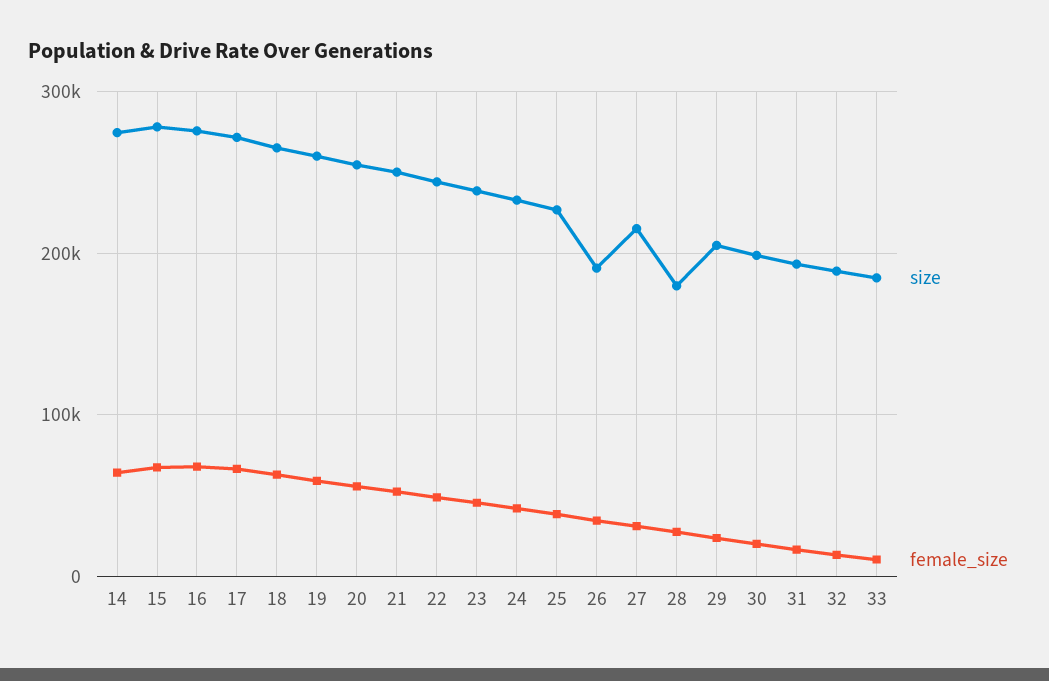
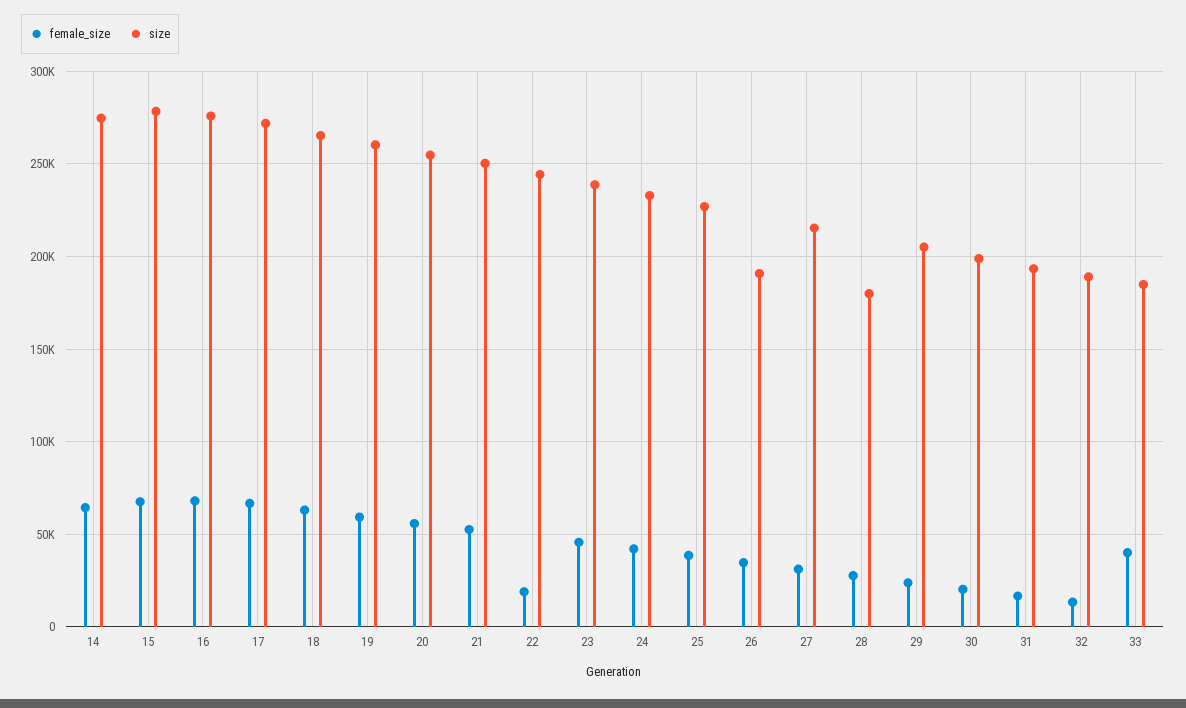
  {
    "size": {
      "14": 275000,
      "15": 280000,
      "16": 275000,
      "17": 270000,
      "18": 265000,
      "19": 260000,
      "20": 255000,
      "21": 250000,
      "22": 245000,
      "23": 240000,
      "24": 235000,
      "25": 225000,
      "26": 190000,
      "27": 215000,
      "28": 180000,
      "29": 205000,
      "30": 200000,
      "31": 195000,
      "32": 190000,
      "33": 185000
    },
    "female_size": {
      "14": 65000,
      "15": 70000,
      "16": 70000,
      "17": 65000,
      "18": 65000,
      "19": 60000,
      "20": 55000,
      "21": 55000,
-     "22": 50000,
+     "22": 20000,
      "23": 45000,
      "24": 40000,
      "25": 40000,
      "26": 35000,
      "27": 30000,
      "28": 30000,
      "29": 25000,
      "30": 20000,
      "31": 15000,
      "32": 15000,
-     "33": 10000
+     "33": 40000
    }
  }

